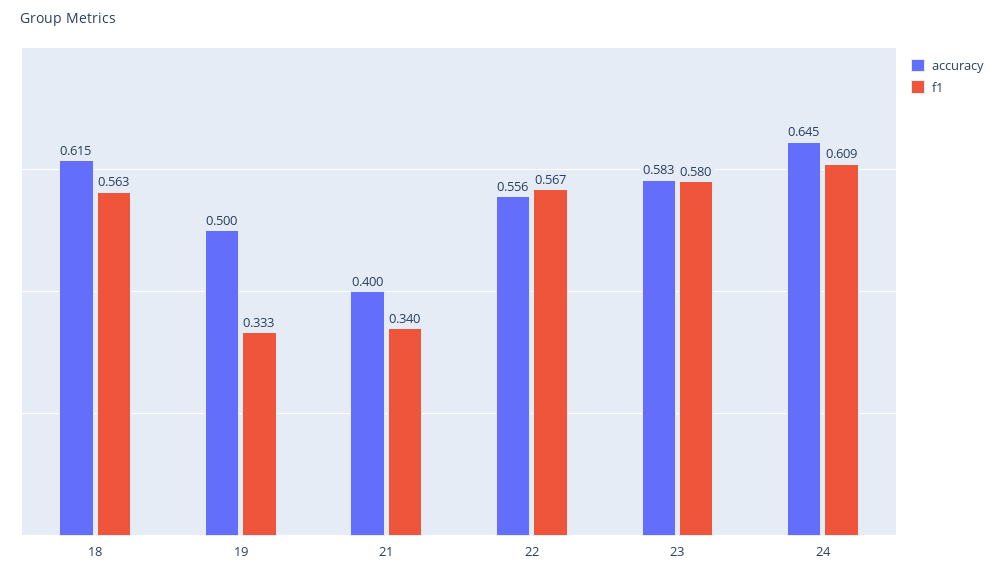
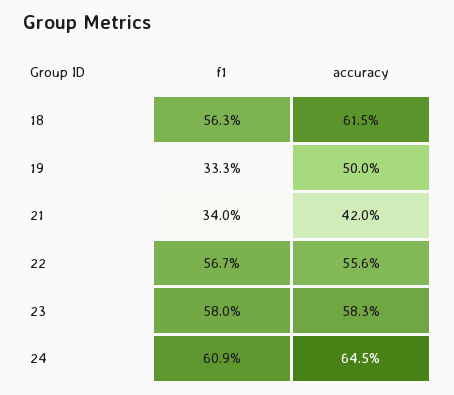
  {
    "accuracy": {
      "18": 0.615,
      "19": 0.5,
-     "21": 0.4,
+     "21": 0.42,
      "22": 0.556,
      "23": 0.583,
      "24": 0.645
    },
    "f1": {
      "18": 0.563,
      "19": 0.333,
      "21": 0.34,
      "22": 0.567,
      "23": 0.58,
      "24": 0.609
    }
  }

